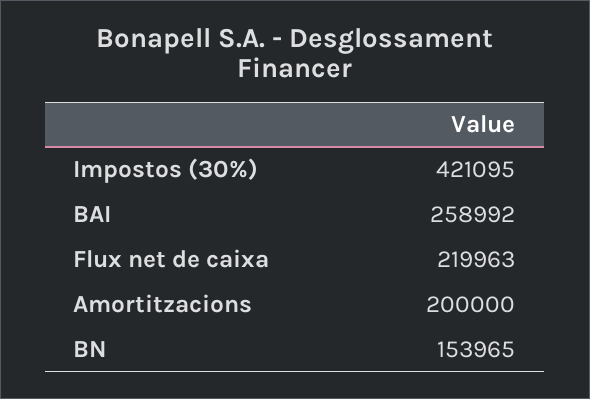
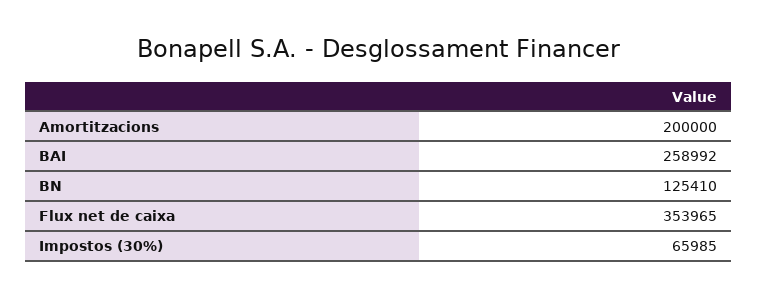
  {
-   "Impostos (30%)": 421095,
+   "Impostos (30%)": 65985,
    "BAI": 258992,
-   "Flux net de caixa": 219963,
+   "Flux net de caixa": 353965,
    "Amortitzacions": 200000,
-   "BN": 153965
+   "BN": 125410
  }

